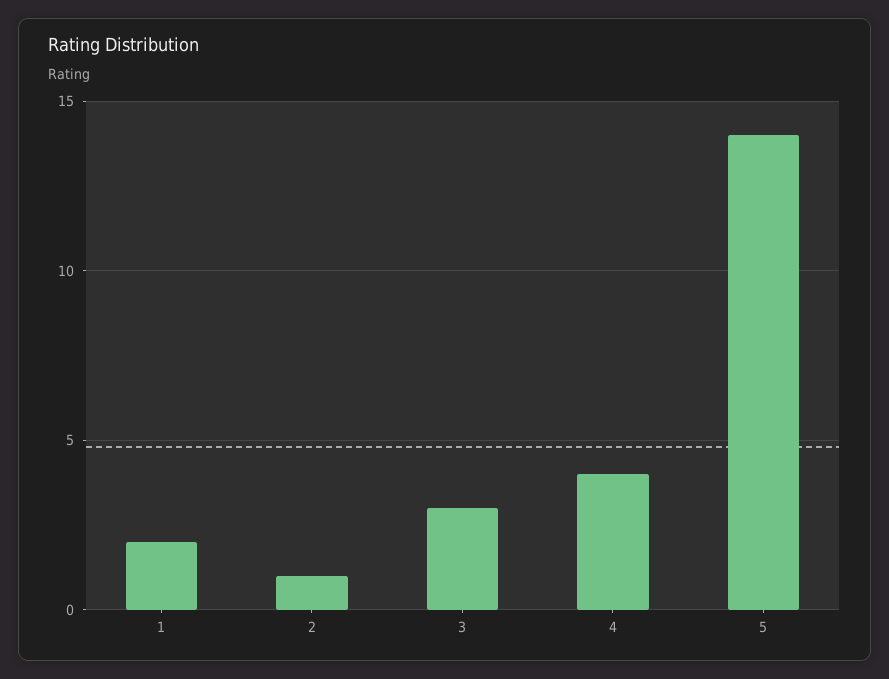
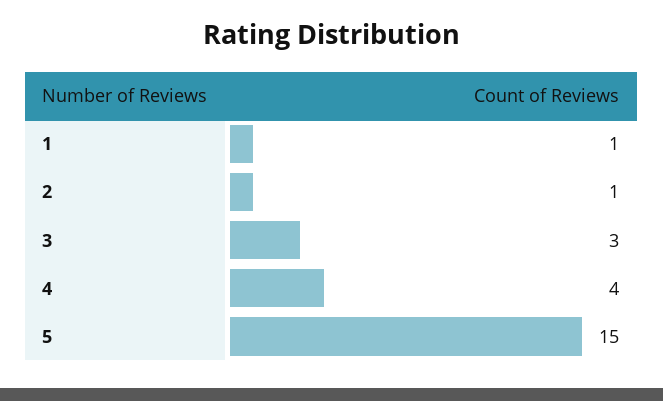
  {
-   "1": 2,
+   "1": 1,
    "2": 1,
    "3": 3,
    "4": 4,
-   "5": 14
+   "5": 15
  }

